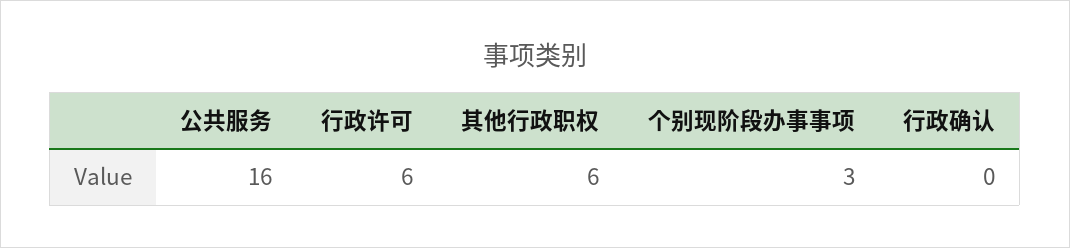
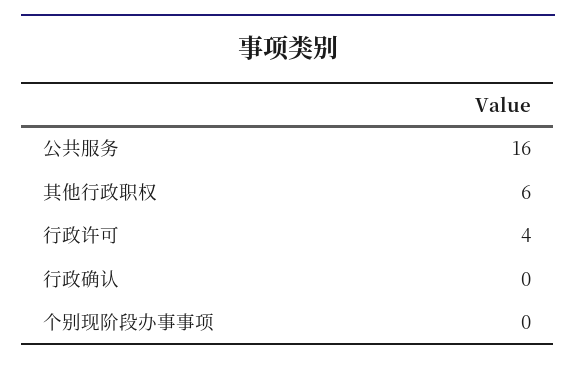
  {
    "公共服务": 16,
-   "行政许可": 6,
+   "行政许可": 4,
    "其他行政职权": 6,
-   "个别现阶段办事事项": 3,
+   "个别现阶段办事事项": 0,
    "行政确认": 0
  }

